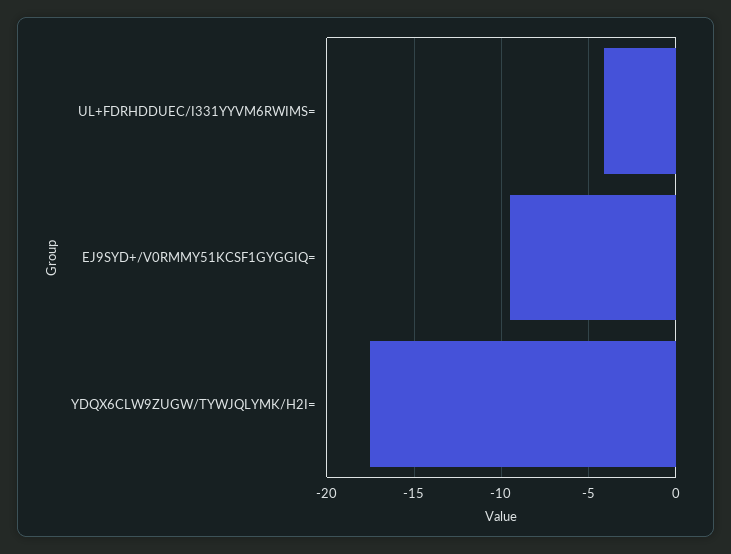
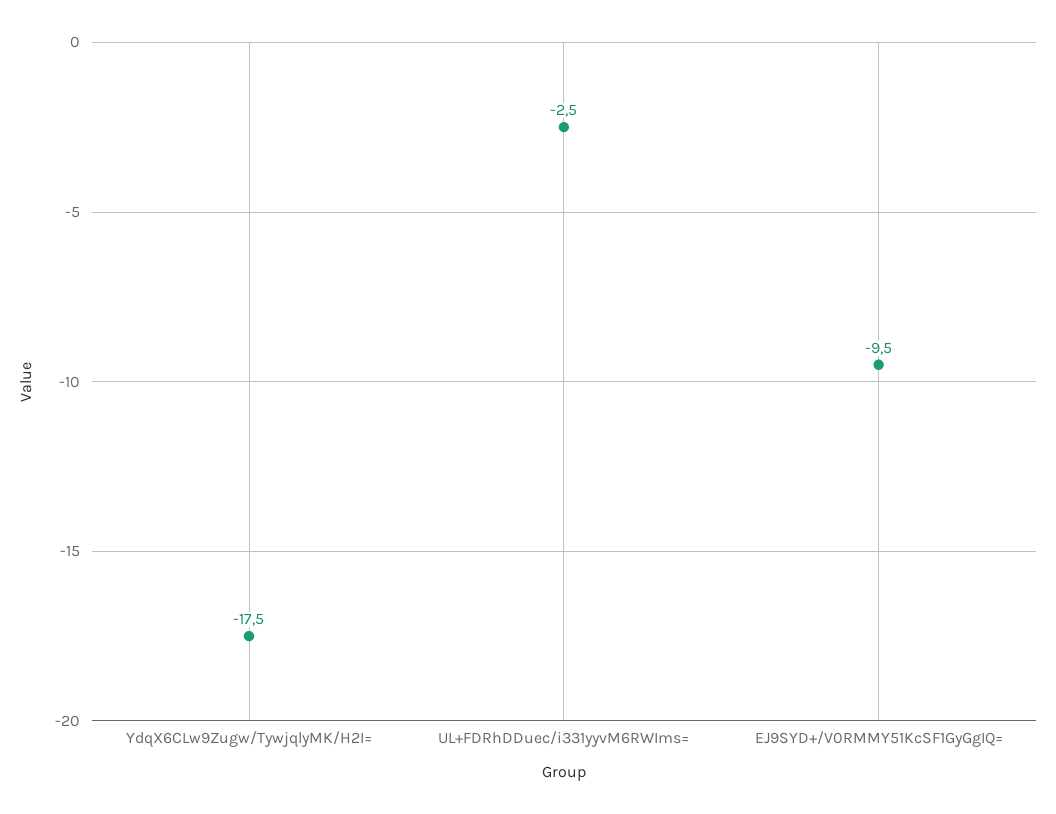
  {
-   "UL+FDRHDDUEC/I331YYVM6RWIMS=": -4,
+   "UL+FDRHDDUEC/I331YYVM6RWIMS=": -2.5,
    "EJ9SYD+/V0RMMY51KCSF1GYGGIQ=": -9.5,
    "YDQX6CLW9ZUGW/TYWJQLYMK/H2I=": -17.5
  }

